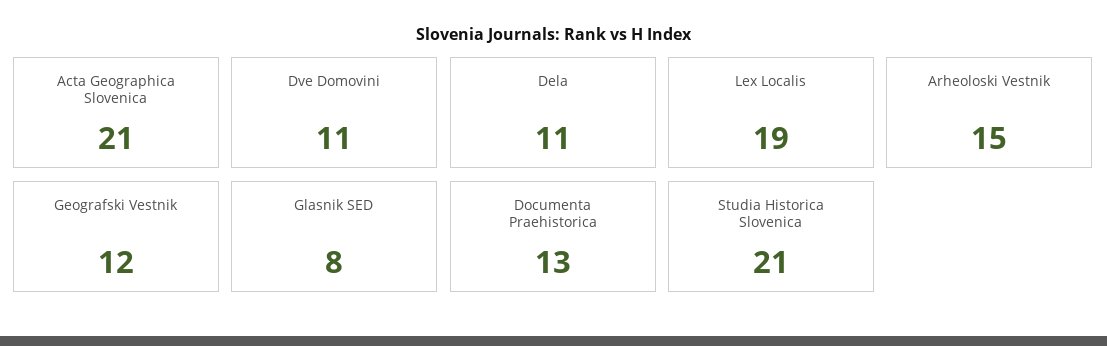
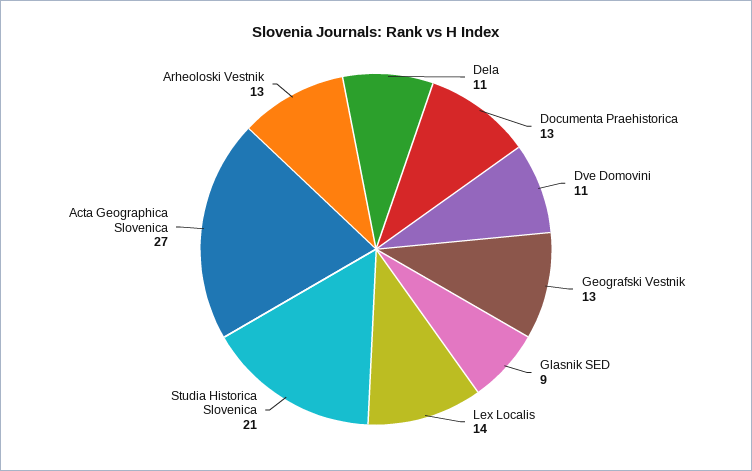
  {
-   "Acta Geographica Slovenica": 21,
+   "Acta Geographica Slovenica": 27,
    "Dve Domovini": 11,
    "Dela": 11,
-   "Lex Localis": 19,
+   "Lex Localis": 14,
-   "Arheoloski Vestnik": 15,
+   "Arheoloski Vestnik": 13,
-   "Geografski Vestnik": 12,
+   "Geografski Vestnik": 13,
-   "Glasnik SED": 8,
+   "Glasnik SED": 9,
    "Documenta Praehistorica": 13,
    "Studia Historica Slovenica": 21
  }

